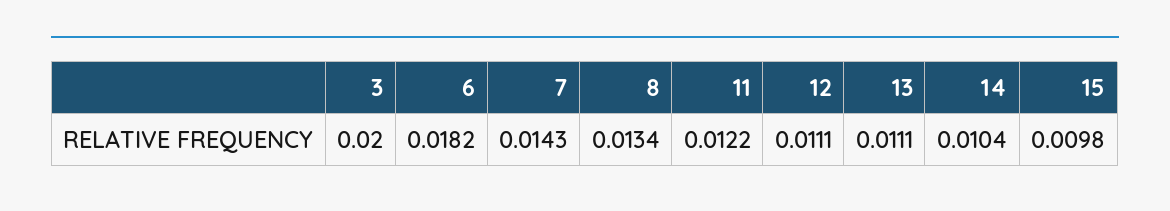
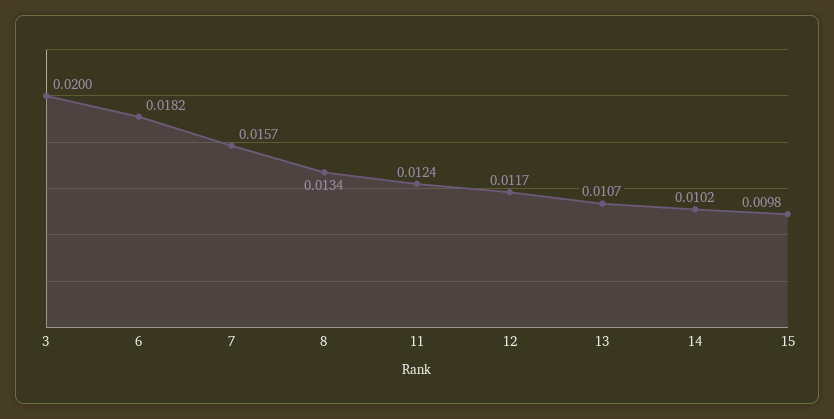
  {
    "3": 0.02,
    "6": 0.0182,
-   "7": 0.0143,
+   "7": 0.0157,
    "8": 0.0134,
-   "11": 0.0122,
+   "11": 0.0124,
-   "12": 0.0111,
+   "12": 0.0117,
-   "13": 0.0111,
+   "13": 0.0107,
-   "14": 0.0104,
+   "14": 0.0102,
    "15": 0.0098
  }

